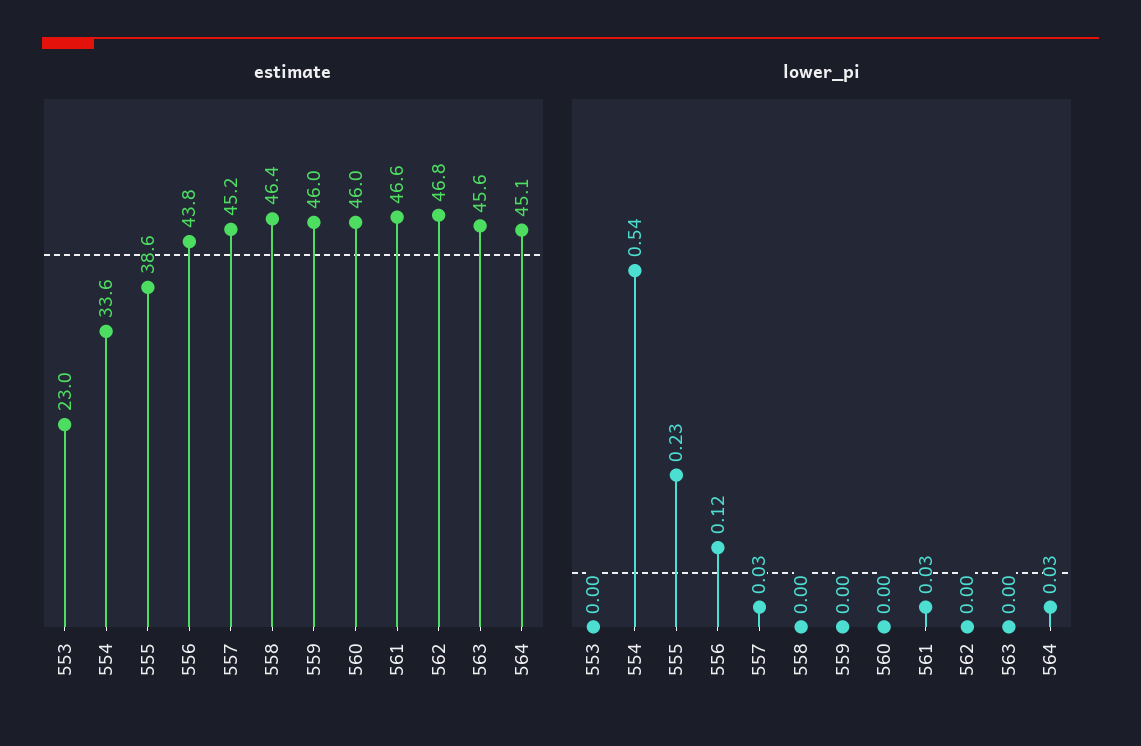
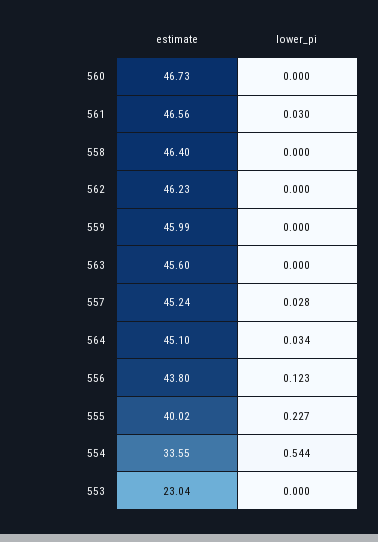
  {
    "estimate": {
      "553": 23.04,
      "554": 33.55,
-     "555": 38.6,
+     "555": 40.02,
      "556": 43.8,
      "557": 45.24,
      "558": 46.4,
      "559": 45.99,
-     "560": 46,
+     "560": 46.73,
      "561": 46.56,
-     "562": 46.8,
+     "562": 46.23,
      "563": 45.6,
      "564": 45.1
    },
    "lower_pi": {
      "553": 0,
      "554": 0.544,
      "555": 0.227,
      "556": 0.123,
      "557": 0.028,
      "558": 0,
      "559": 0,
      "560": 0,
      "561": 0.03,
      "562": 0,
      "563": 0,
      "564": 0.034
    }
  }

